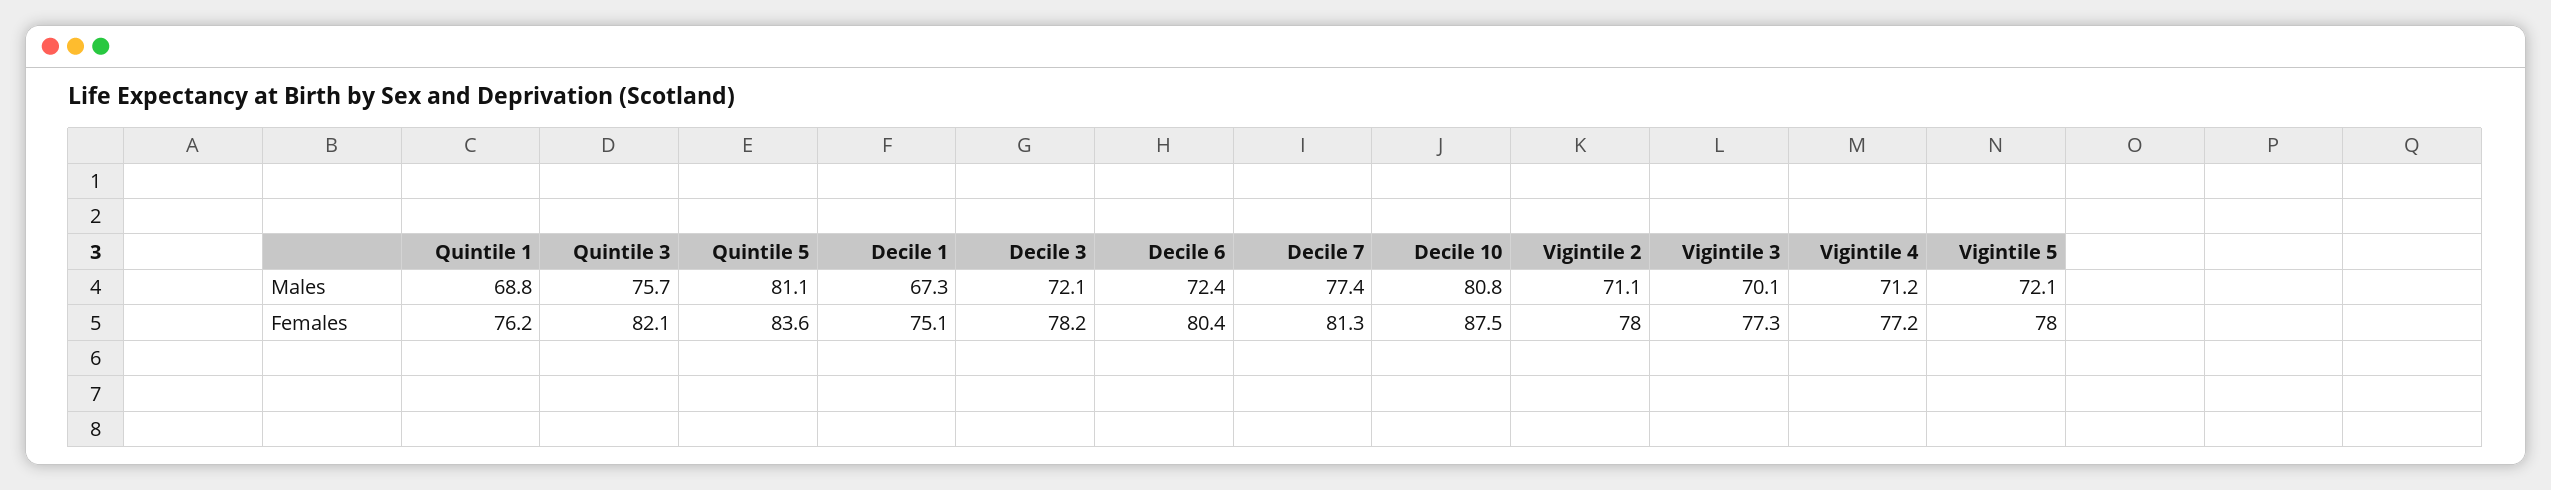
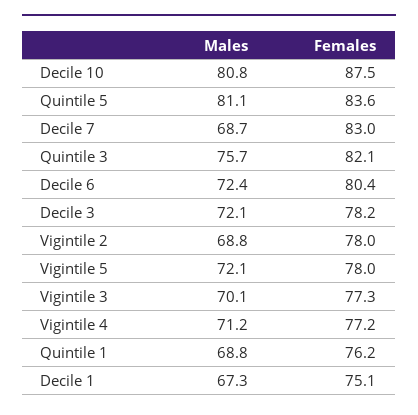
  {
    "Quintile 1": {
      "Males": 68.8,
      "Females": 76.2
    },
    "Quintile 3": {
      "Males": 75.7,
      "Females": 82.1
    },
    "Quintile 5": {
      "Males": 81.1,
      "Females": 83.6
    },
    "Decile 1": {
      "Males": 67.3,
      "Females": 75.1
    },
    "Decile 3": {
      "Males": 72.1,
      "Females": 78.2
    },
    "Decile 6": {
      "Males": 72.4,
      "Females": 80.4
    },
    "Decile 7": {
-     "Males": 77.4,
+     "Males": 68.7,
-     "Females": 81.3
+     "Females": 83
    },
    "Decile 10": {
      "Males": 80.8,
      "Females": 87.5
    },
    "Vigintile 2": {
-     "Males": 71.1,
+     "Males": 68.8,
      "Females": 78
    },
    "Vigintile 3": {
      "Males": 70.1,
      "Females": 77.3
    },
    "Vigintile 4": {
      "Males": 71.2,
      "Females": 77.2
    },
    "Vigintile 5": {
      "Males": 72.1,
      "Females": 78
    }
  }

